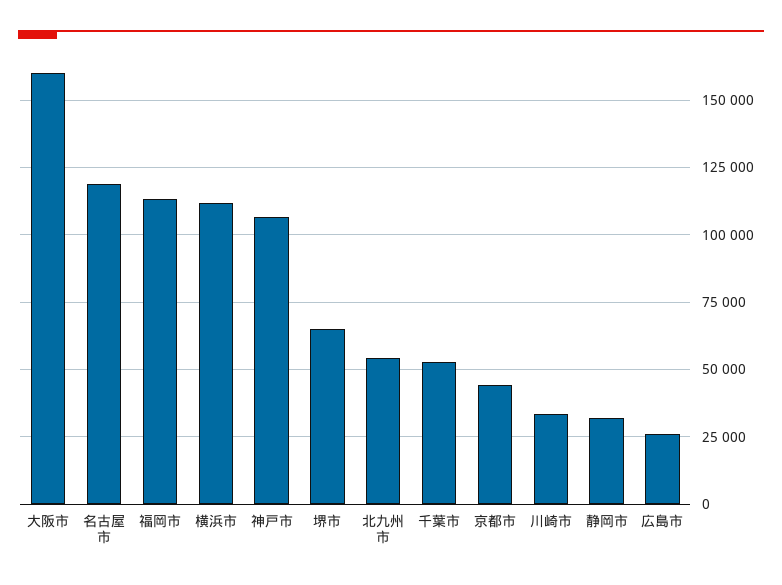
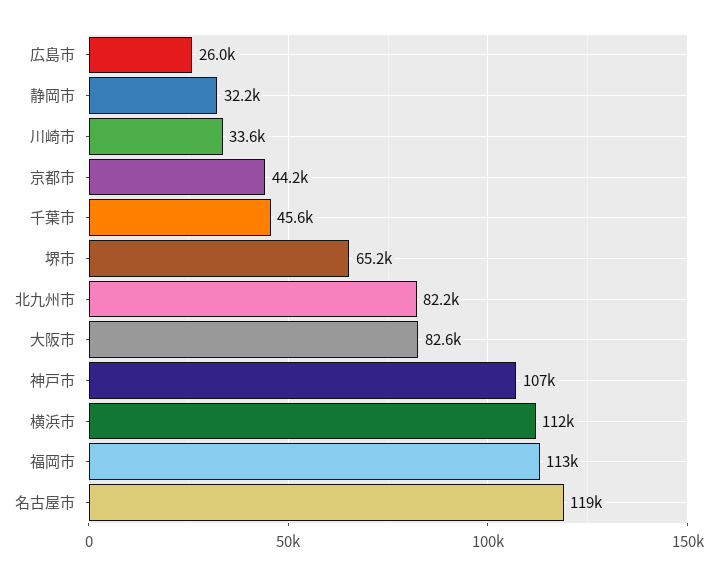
  {
-   "大阪市": 160000,
+   "大阪市": 82600,
    "名古屋市": 119000,
    "福岡市": 113000,
    "横浜市": 112000,
    "神戸市": 107000,
    "堺市": 65200,
-   "北九州市": 55000,
+   "北九州市": 82200,
-   "千葉市": 52500,
+   "千葉市": 45600,
    "京都市": 44200,
    "川崎市": 33600,
    "静岡市": 32200,
    "広島市": 26000
  }

